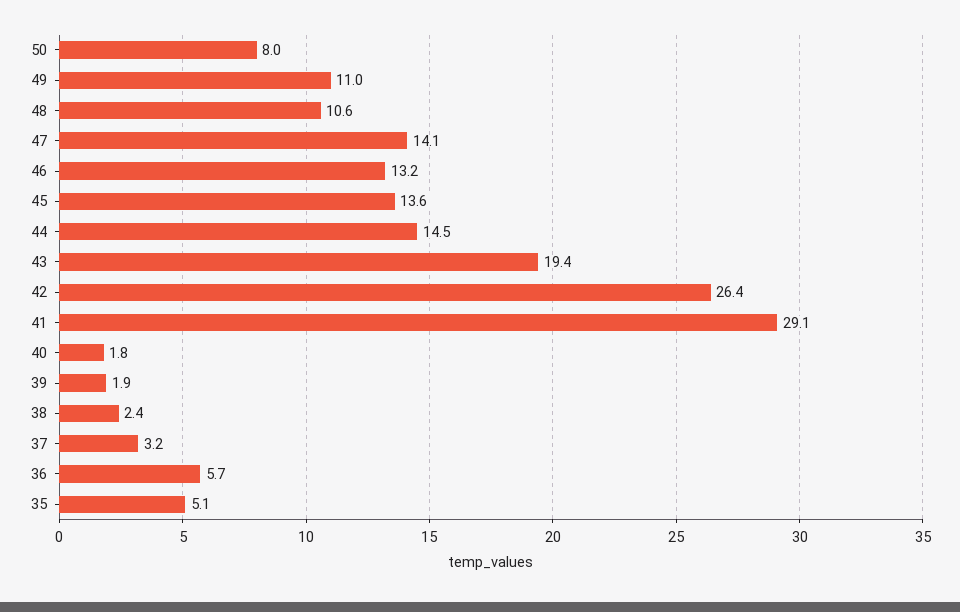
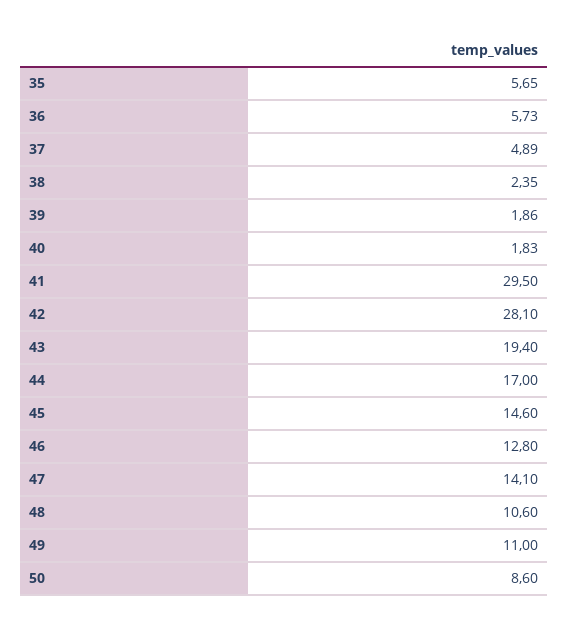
  {
-   "50": 8,
+   "50": 8.6,
    "49": 11,
    "48": 10.6,
    "47": 14.1,
-   "46": 13.2,
+   "46": 12.8,
-   "45": 13.6,
+   "45": 14.6,
-   "44": 14.5,
+   "44": 17,
    "43": 19.4,
-   "42": 26.4,
+   "42": 28.1,
-   "41": 29.1,
+   "41": 29.5,
    "40": 1.83,
    "39": 1.86,
    "38": 2.35,
-   "37": 3.2,
+   "37": 4.89,
    "36": 5.73,
-   "35": 5.1
+   "35": 5.65
  }

